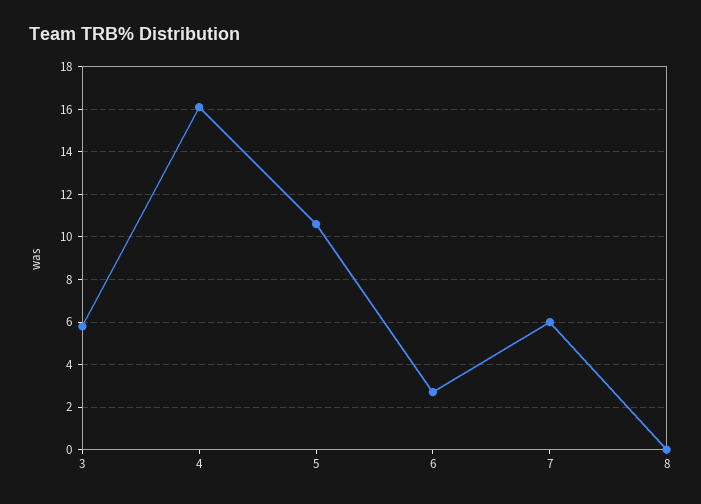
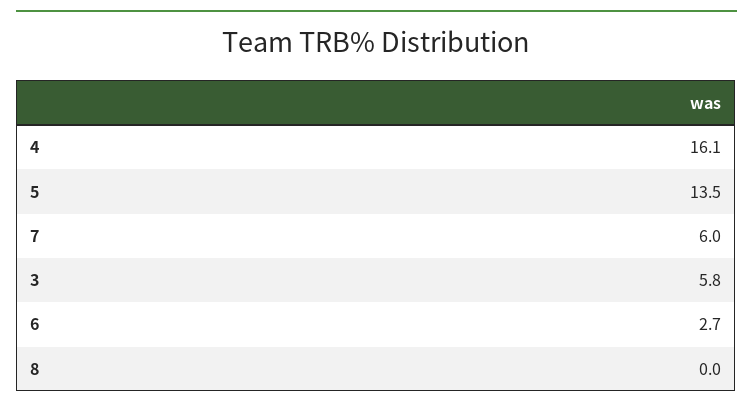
  {
    "3": 5.8,
    "4": 16.1,
-   "5": 10.5,
+   "5": 13.5,
    "6": 2.7,
    "7": 6,
    "8": 0
  }

